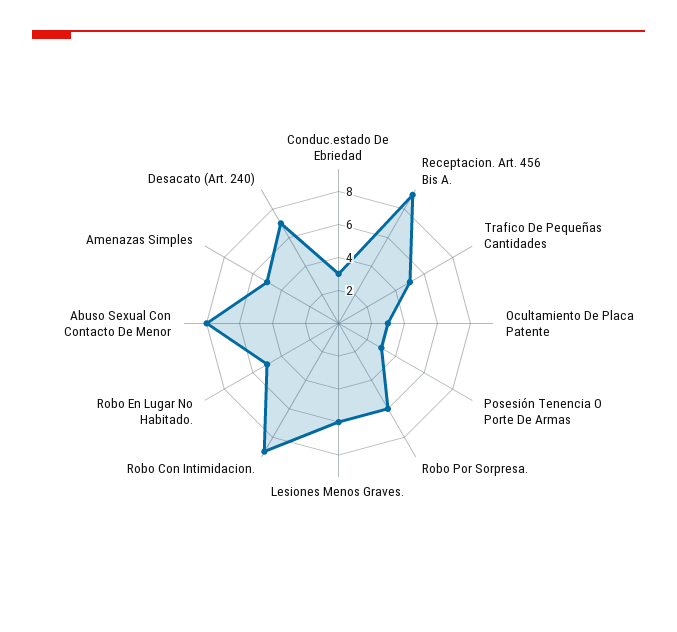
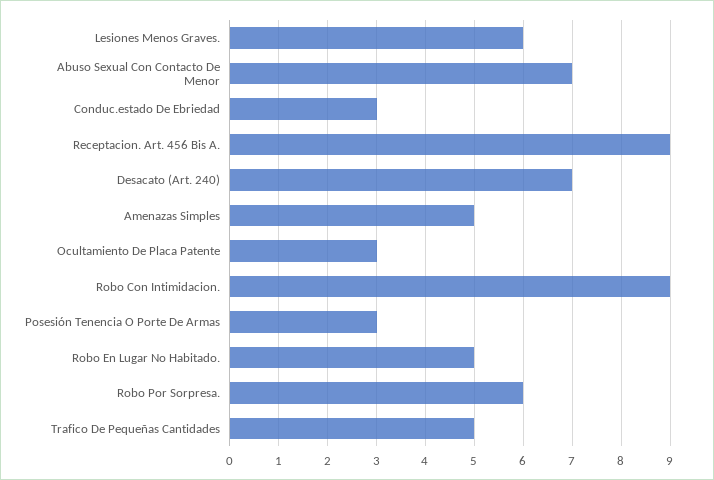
  {
    "Conduc.estado De Ebriedad": 3,
    "Receptacion. Art. 456 Bis A.": 9,
    "Trafico De Pequeñas Cantidades": 5,
    "Ocultamiento De Placa Patente": 3,
    "Posesión Tenencia O Porte De Armas": 3,
    "Robo Por Sorpresa.": 6,
    "Lesiones Menos Graves.": 6,
    "Robo Con Intimidacion.": 9,
    "Robo En Lugar No Habitado.": 5,
-   "Abuso Sexual Con Contacto De Menor": 8,
+   "Abuso Sexual Con Contacto De Menor": 7,
    "Amenazas Simples": 5,
    "Desacato (Art. 240)": 7
  }

